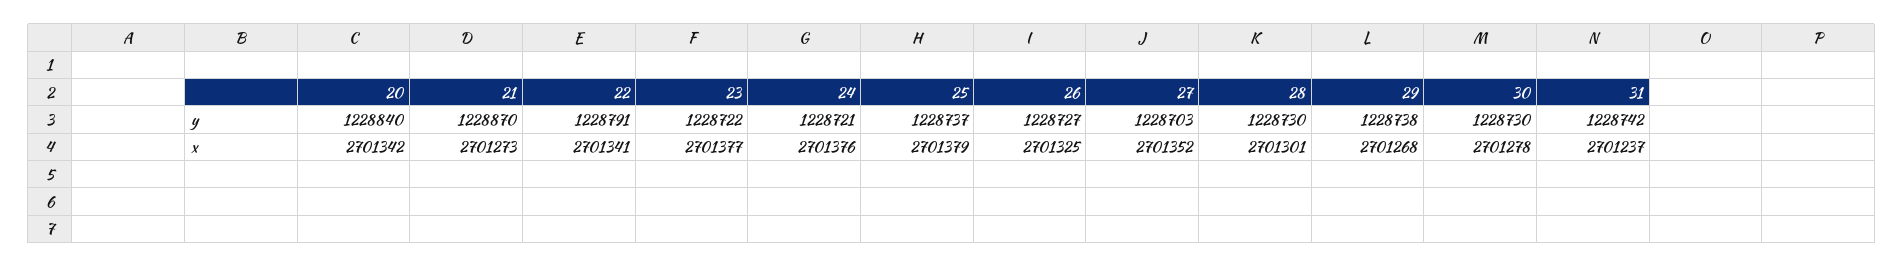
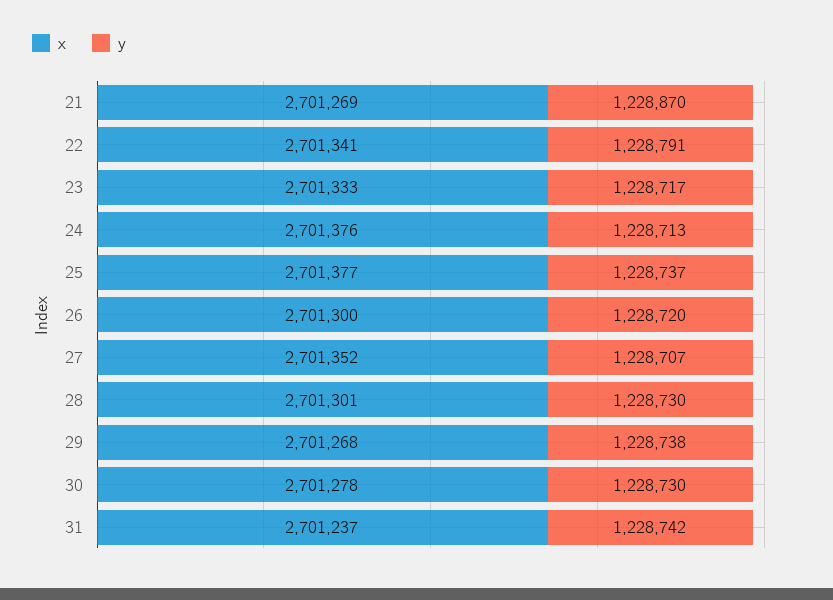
  {
    "y": {
-     "20": 1228840,
      "21": 1228870,
      "22": 1228791,
-     "23": 1228722,
+     "23": 1228717,
-     "24": 1228721,
+     "24": 1228713,
      "25": 1228737,
-     "26": 1228727,
+     "26": 1228720,
-     "27": 1228703,
+     "27": 1228707,
      "28": 1228730,
      "29": 1228738,
      "30": 1228730,
      "31": 1228742
    },
    "x": {
-     "20": 2701342,
-     "21": 2701273,
+     "21": 2701269,
      "22": 2701341,
-     "23": 2701377,
+     "23": 2701333,
      "24": 2701376,
-     "25": 2701379,
+     "25": 2701377,
-     "26": 2701325,
+     "26": 2701300,
      "27": 2701352,
      "28": 2701301,
      "29": 2701268,
      "30": 2701278,
      "31": 2701237
    }
  }

